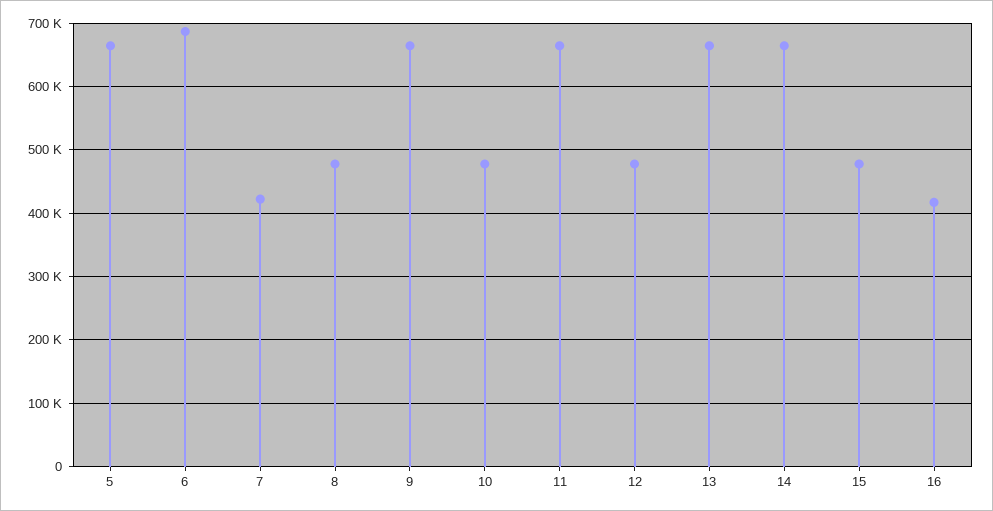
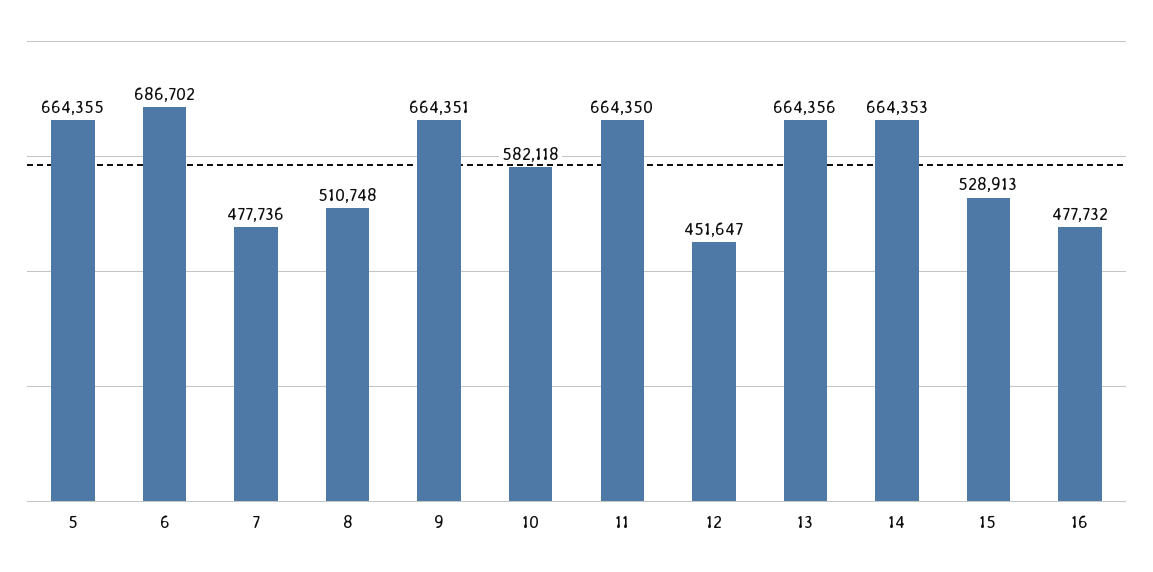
  {
    "5": 664355,
    "6": 686702,
-   "7": 420000,
+   "7": 477736,
-   "8": 480000,
+   "8": 510748,
    "9": 664351,
-   "10": 480000,
+   "10": 582118,
    "11": 664350,
-   "12": 480000,
+   "12": 451647,
    "13": 664356,
    "14": 664353,
-   "15": 480000,
+   "15": 528913,
-   "16": 420000
+   "16": 477732
  }

